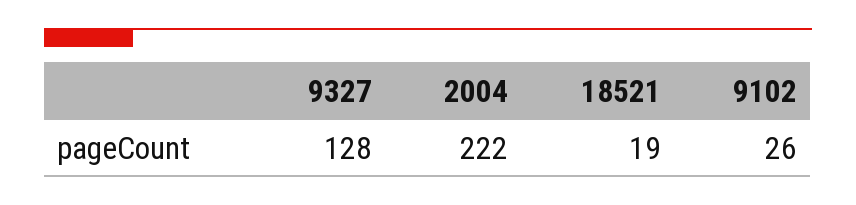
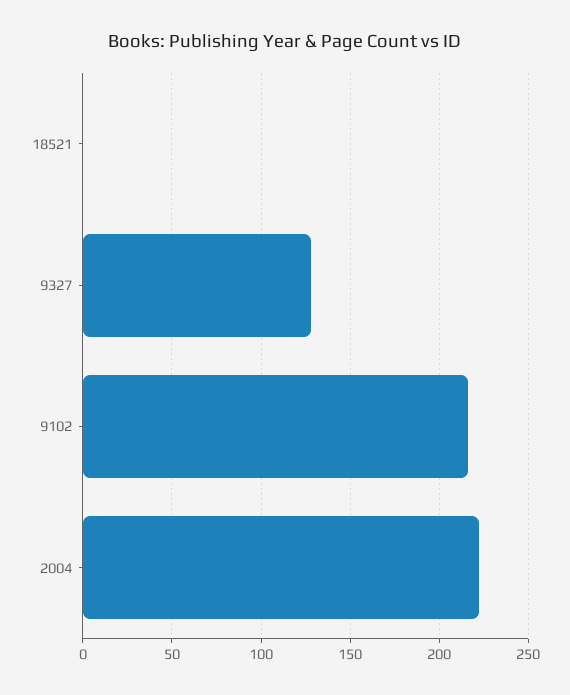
  {
    "9327": 128,
    "2004": 222,
-   "18521": 19,
+   "18521": 0,
-   "9102": 26
+   "9102": 215
  }

